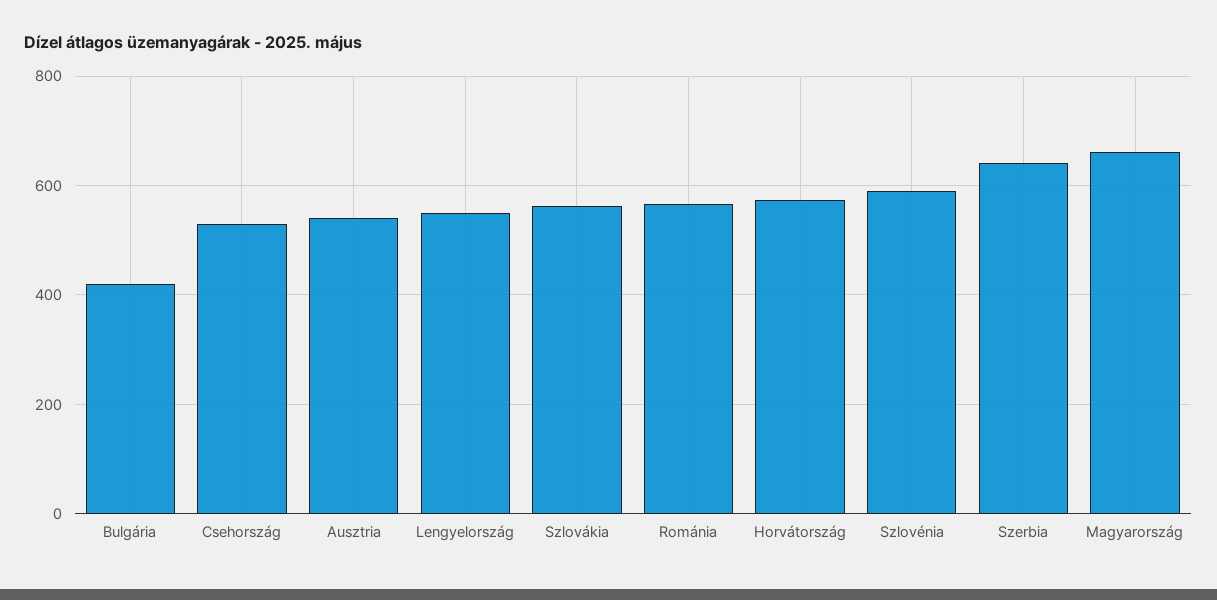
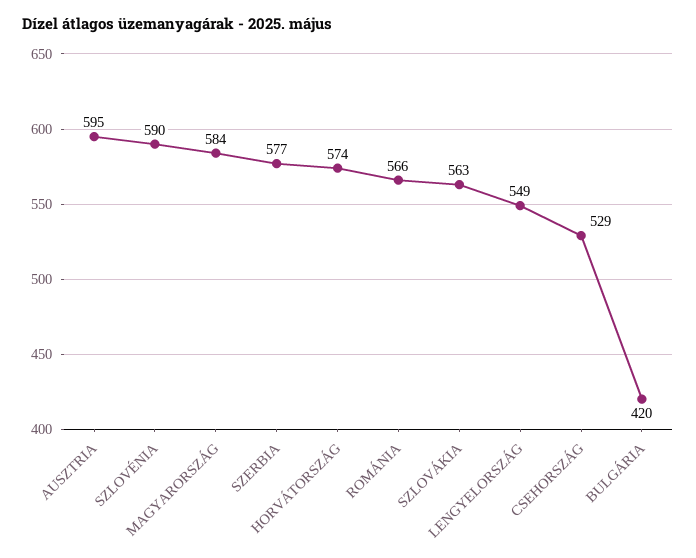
  {
    "Bulgária": 420,
    "Csehország": 529,
-   "Ausztria": 540,
+   "Ausztria": 595,
    "Lengyelország": 549,
    "Szlovákia": 563,
    "Románia": 566,
    "Horvátország": 574,
    "Szlovénia": 590,
-   "Szerbia": 640,
+   "Szerbia": 577,
-   "Magyarország": 660
+   "Magyarország": 584
  }

